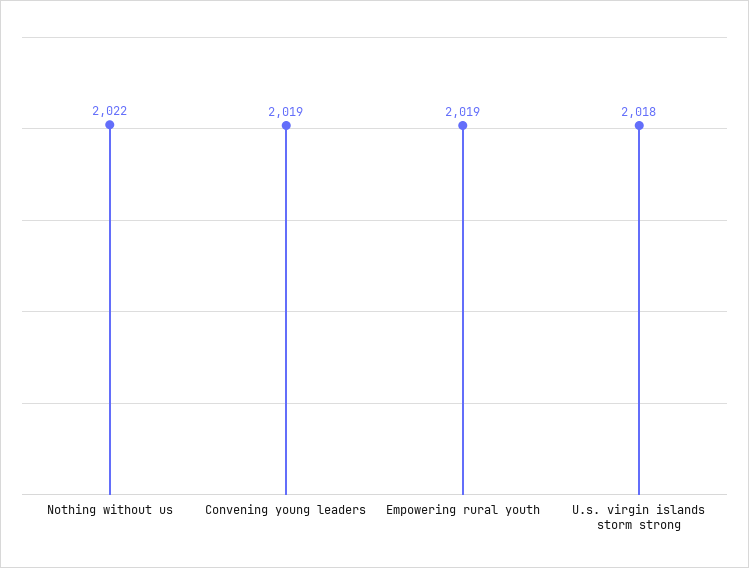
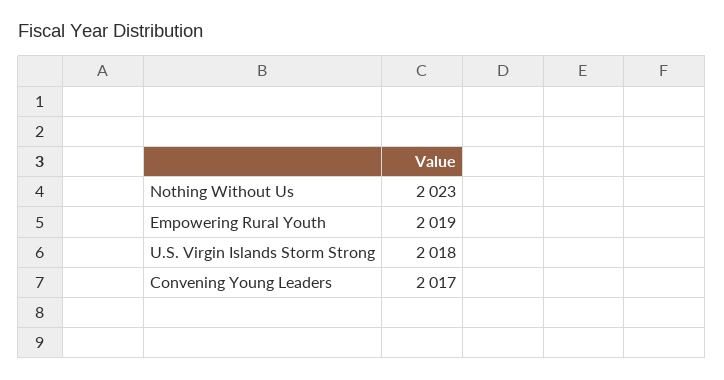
  {
-   "Nothing without us": 2022,
+   "Nothing without us": 2023,
-   "Convening young leaders": 2019,
+   "Convening young leaders": 2017,
    "Empowering rural youth": 2019,
    "U.s. virgin islands storm strong": 2018
  }

